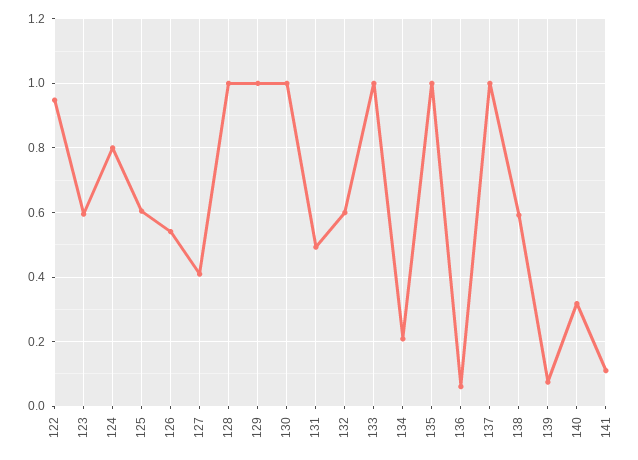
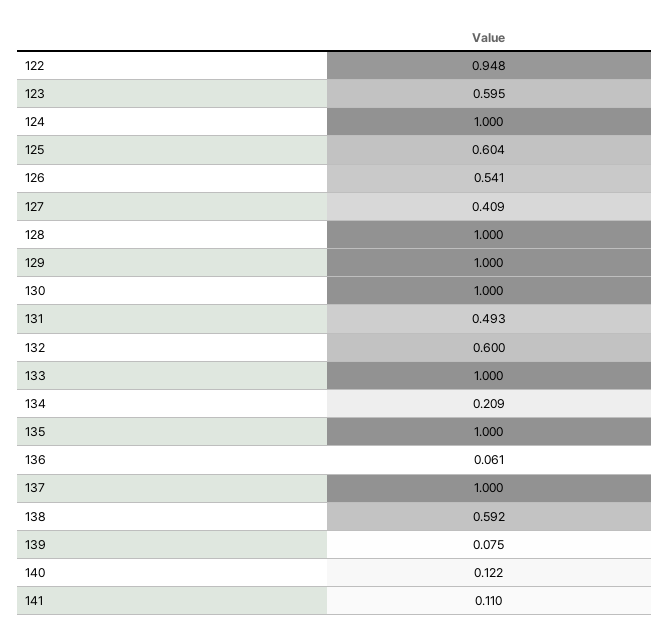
  {
    "122": 0.948,
    "123": 0.595,
-   "124": 0.8,
+   "124": 1,
    "125": 0.604,
    "126": 0.541,
    "127": 0.409,
    "128": 1,
    "129": 1,
    "130": 1,
    "131": 0.493,
    "132": 0.6,
    "133": 1,
    "134": 0.209,
    "135": 1,
    "136": 0.061,
    "137": 1,
    "138": 0.592,
    "139": 0.075,
-   "140": 0.32,
+   "140": 0.122,
    "141": 0.11
  }

